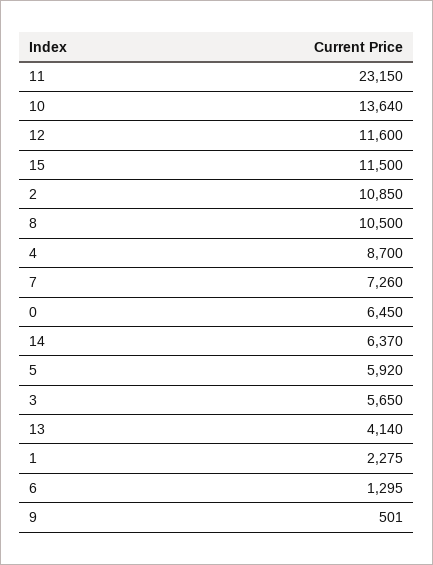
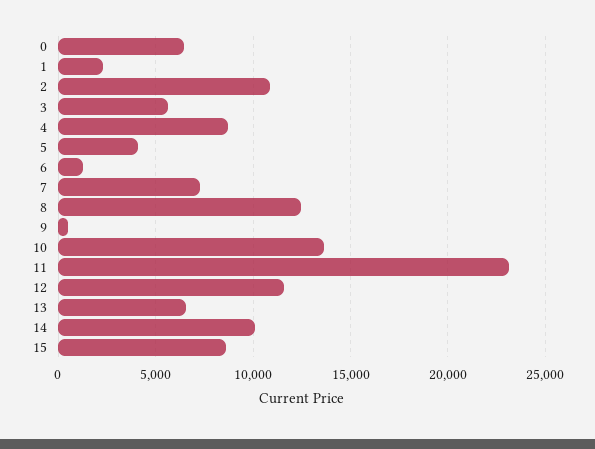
  {
    "11": 23150,
    "10": 13640,
    "12": 11600,
-   "15": 11500,
+   "15": 8500,
    "2": 10850,
-   "8": 10500,
+   "8": 12500,
    "4": 8700,
    "7": 7260,
    "0": 6450,
-   "14": 6370,
+   "14": 10000,
-   "5": 5920,
+   "5": 4000,
    "3": 5650,
-   "13": 4140,
+   "13": 6500,
    "1": 2275,
    "6": 1295,
    "9": 501
  }

